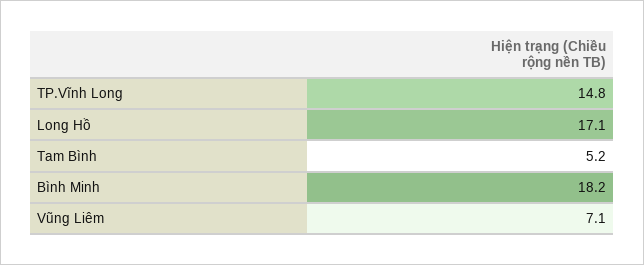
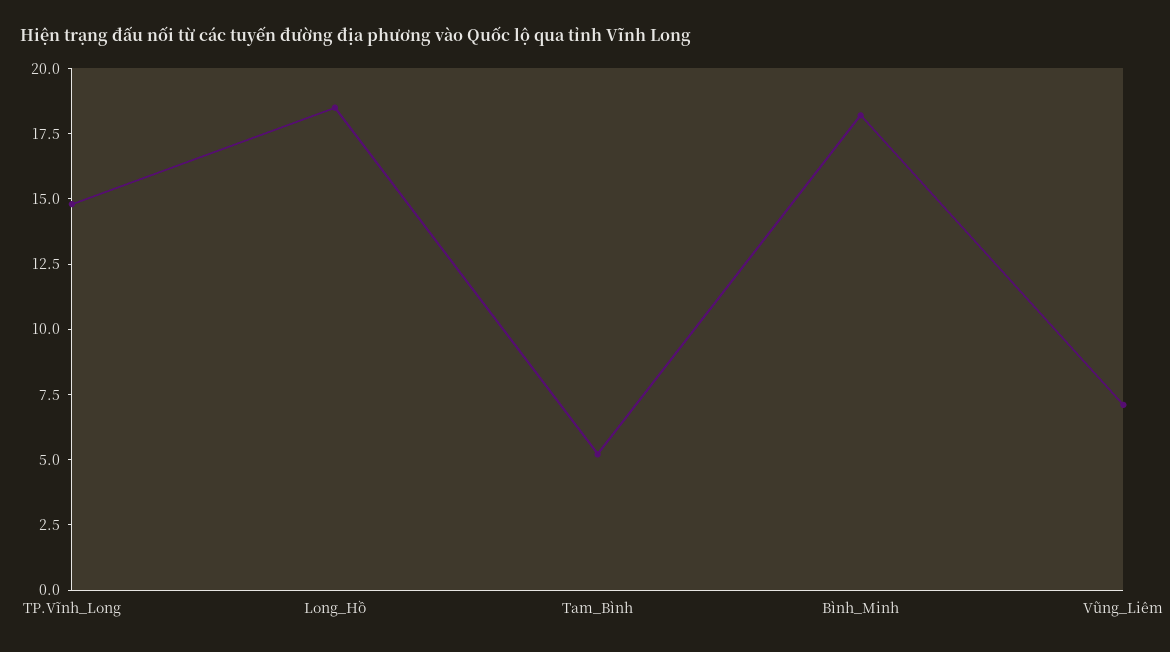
  {
    "TP.Vĩnh Long": 14.8,
-   "Long Hồ": 17.1,
+   "Long Hồ": 18.5,
    "Tam Bình": 5.2,
    "Bình Minh": 18.2,
    "Vũng Liêm": 7.1
  }

